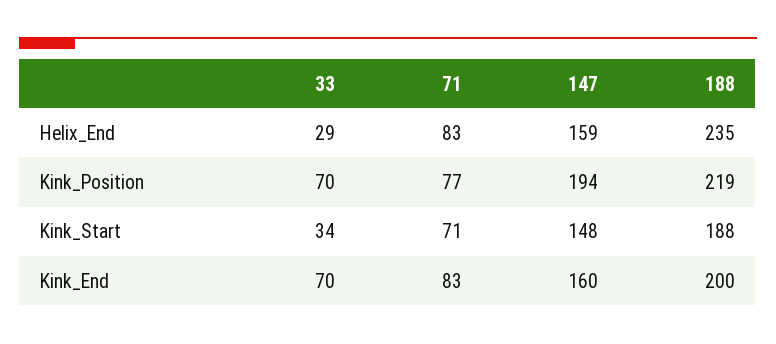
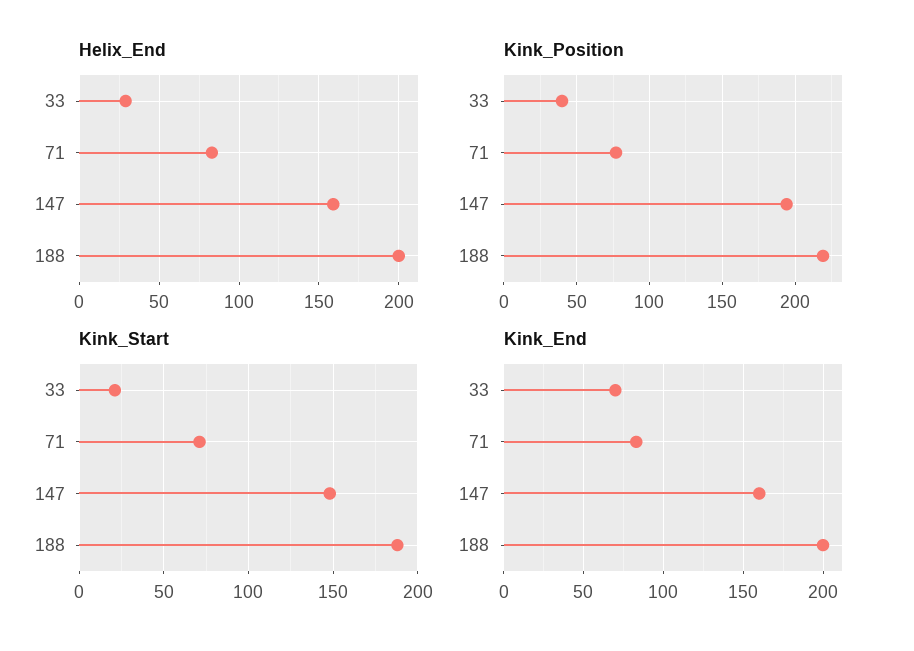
  {
    "Helix_End": {
      "33": 29,
      "71": 83,
      "147": 159,
-     "188": 235
+     "188": 200
    },
    "Kink_Position": {
-     "33": 70,
+     "33": 40,
      "71": 77,
      "147": 194,
      "188": 219
    },
    "Kink_Start": {
-     "33": 34,
+     "33": 20,
      "71": 71,
      "147": 148,
      "188": 188
    },
    "Kink_End": {
      "33": 70,
      "71": 83,
      "147": 160,
      "188": 200
    }
  }

